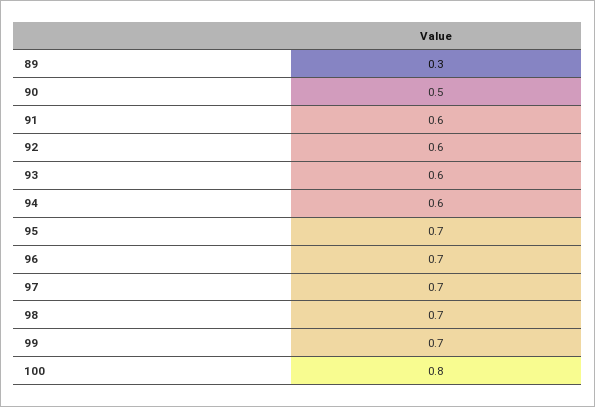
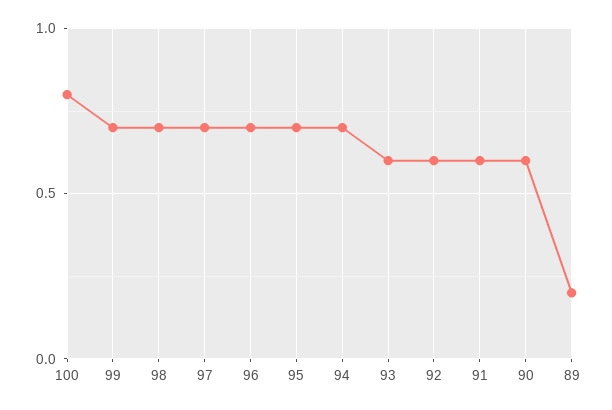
  {
-   "89": 0.3,
+   "89": 0.2,
-   "90": 0.5,
+   "90": 0.6,
    "91": 0.6,
    "92": 0.6,
    "93": 0.6,
-   "94": 0.6,
+   "94": 0.7,
    "95": 0.7,
    "96": 0.7,
    "97": 0.7,
    "98": 0.7,
    "99": 0.7,
    "100": 0.8
  }

